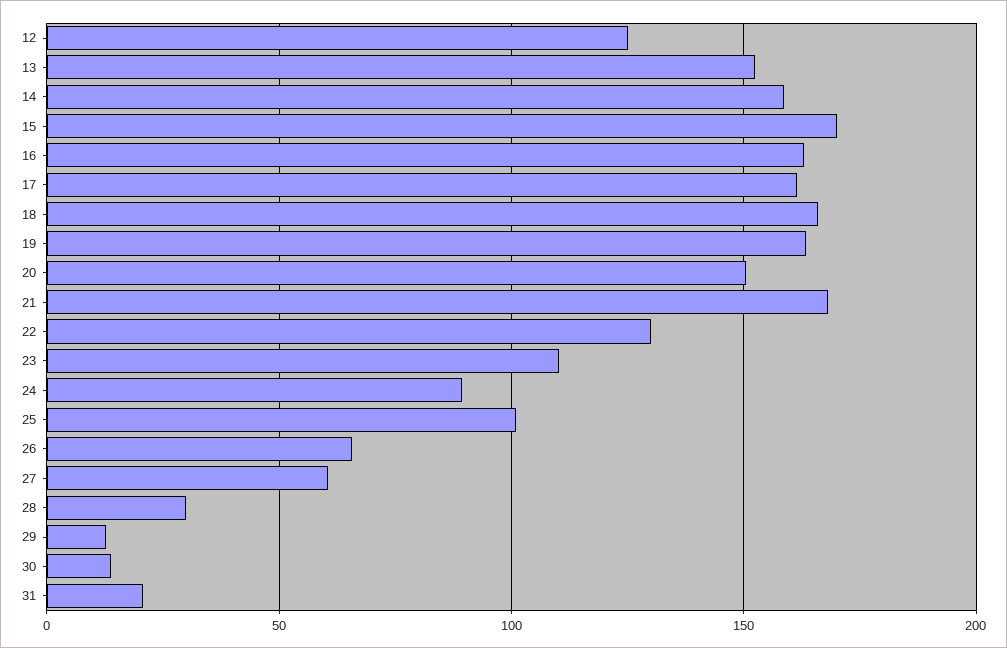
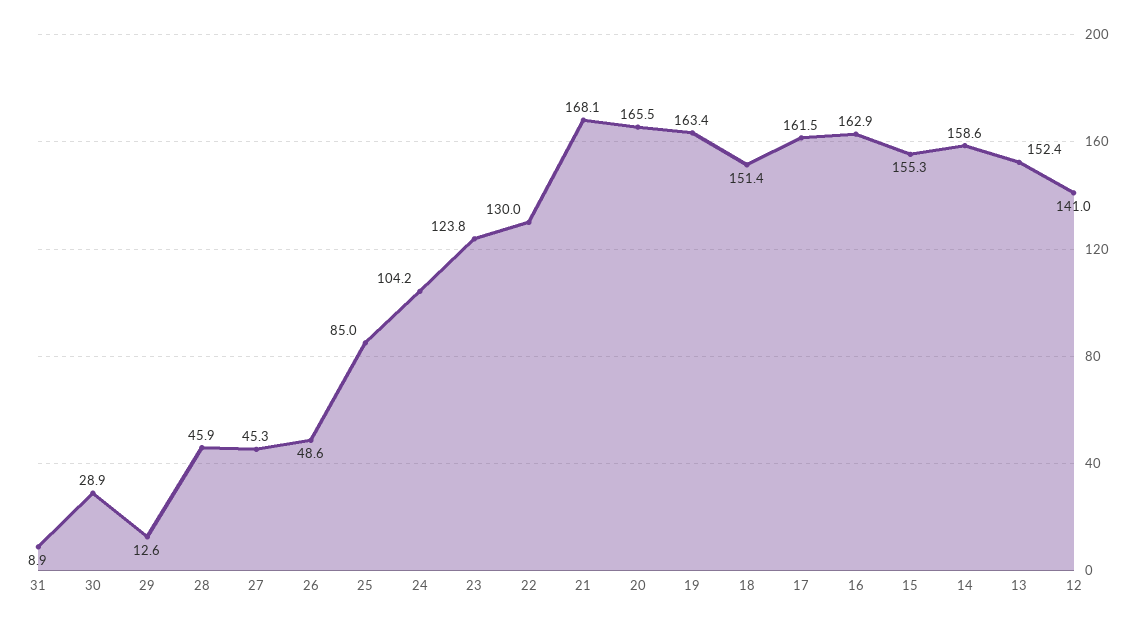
  {
-   "12": 125,
+   "12": 141,
    "13": 152.4,
    "14": 158.6,
-   "15": 170,
+   "15": 155.3,
    "16": 162.9,
    "17": 161.5,
-   "18": 165,
+   "18": 151.4,
    "19": 163.4,
-   "20": 150,
+   "20": 165.5,
    "21": 168.1,
    "22": 130,
-   "23": 110,
+   "23": 123.8,
-   "24": 90,
+   "24": 104.2,
-   "25": 100,
+   "25": 85,
-   "26": 65,
+   "26": 48.6,
-   "27": 60,
+   "27": 45.3,
-   "28": 30,
+   "28": 45.9,
    "29": 12.6,
-   "30": 15,
+   "30": 28.9,
-   "31": 20
+   "31": 8.9
  }

